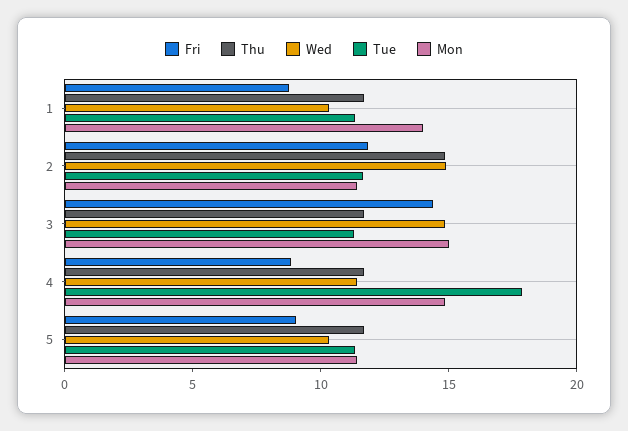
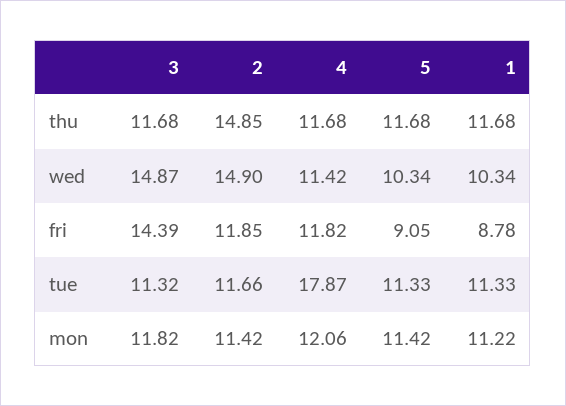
  {
    "Fri": {
      "1": 8.78,
      "2": 11.85,
      "3": 14.39,
-     "4": 9,
+     "4": 11.82,
      "5": 9.05
    },
    "Thu": {
      "1": 11.68,
      "2": 14.85,
      "3": 11.68,
      "4": 11.68,
      "5": 11.68
    },
    "Wed": {
      "1": 10.34,
      "2": 14.9,
      "3": 14.87,
      "4": 11.42,
      "5": 10.34
    },
    "Tue": {
      "1": 11.33,
      "2": 11.66,
      "3": 11.32,
      "4": 17.87,
      "5": 11.33
    },
    "Mon": {
-     "1": 14,
+     "1": 11.22,
      "2": 11.42,
-     "3": 15,
+     "3": 11.82,
-     "4": 15,
+     "4": 12.06,
      "5": 11.42
    }
  }

